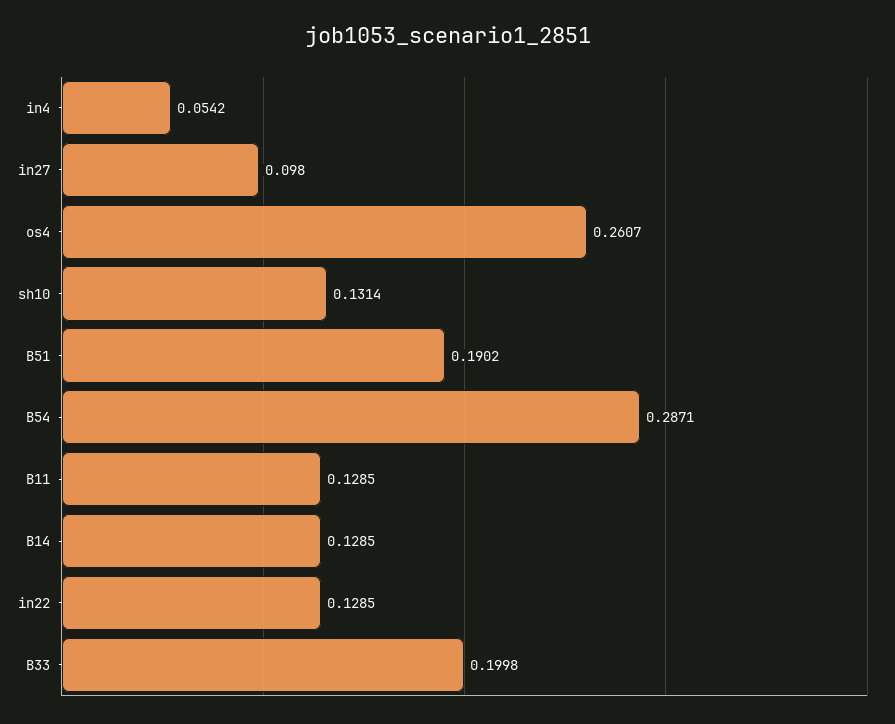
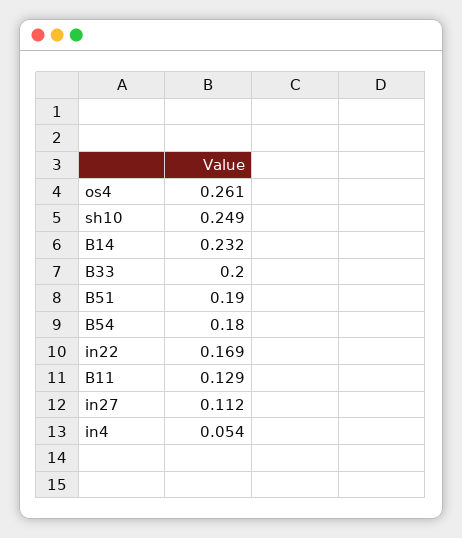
  {
    "in4": 0.0542,
-   "in27": 0.098,
+   "in27": 0.112,
    "os4": 0.2607,
-   "sh10": 0.1314,
+   "sh10": 0.249,
    "B51": 0.1902,
-   "B54": 0.2871,
+   "B54": 0.18,
    "B11": 0.1285,
-   "B14": 0.1285,
+   "B14": 0.232,
-   "in22": 0.1285,
+   "in22": 0.169,
    "B33": 0.1998
  }

